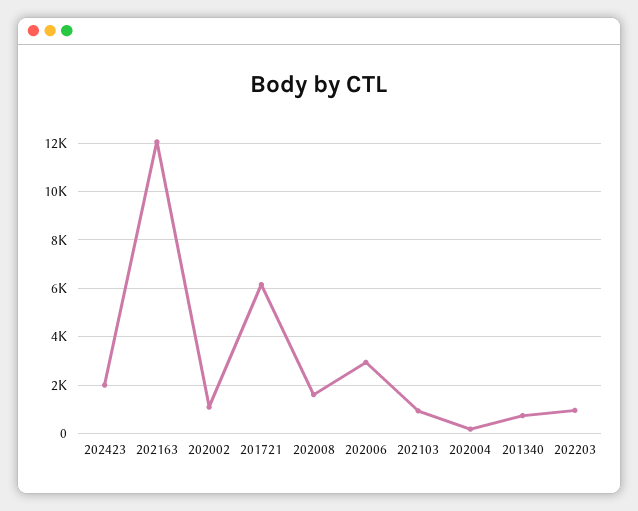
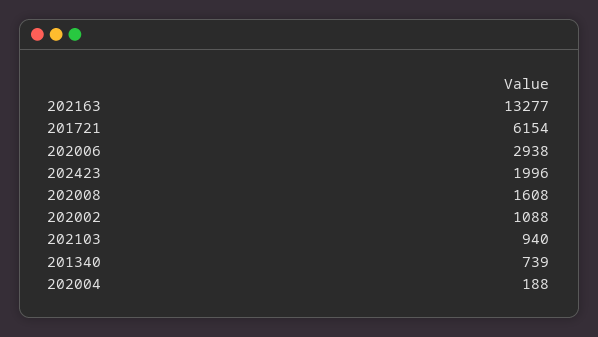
  {
    "202423": 1996,
-   "202163": 12000,
+   "202163": 13277,
    "202002": 1088,
    "201721": 6154,
    "202008": 1608,
    "202006": 2938,
    "202103": 940,
    "202004": 188,
-   "201340": 739,
+   "201340": 739
-   "202203": 1000
  }

